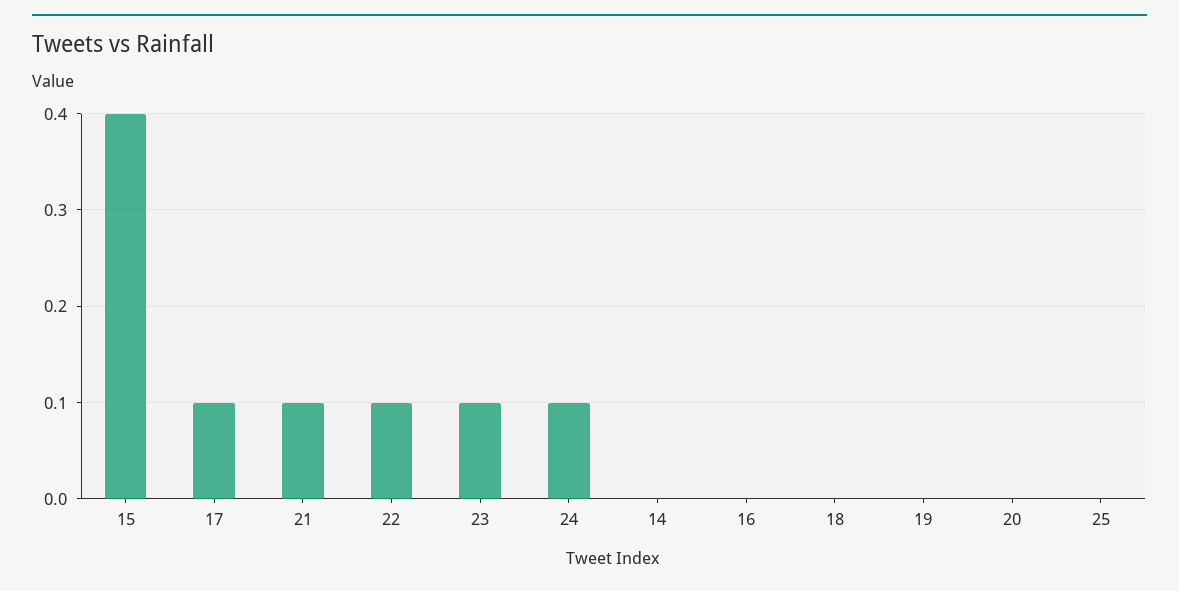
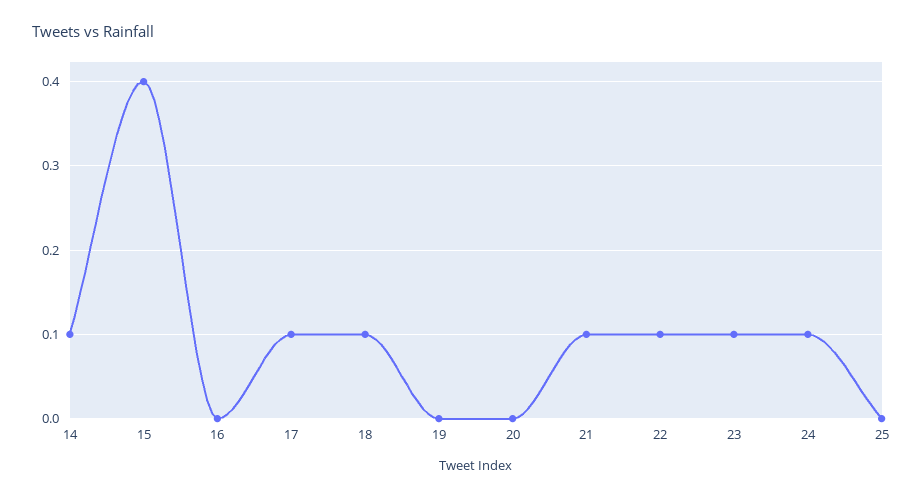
  {
    "15": 0.4,
    "17": 0.1,
    "21": 0.1,
    "22": 0.1,
    "23": 0.1,
    "24": 0.1,
-   "14": 0,
+   "14": 0.1,
    "16": 0,
-   "18": 0,
+   "18": 0.1,
    "19": 0,
    "20": 0,
    "25": 0
  }

